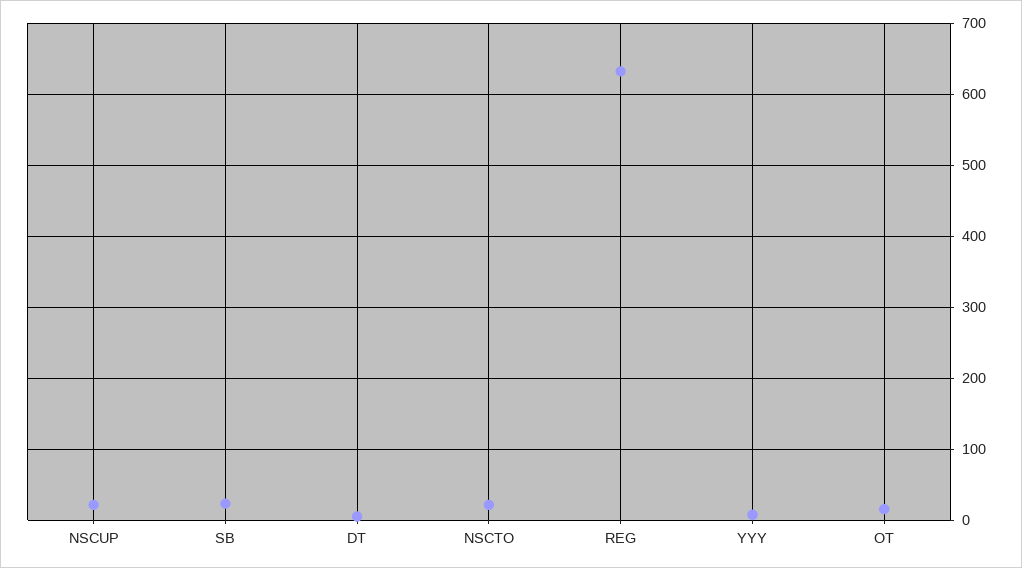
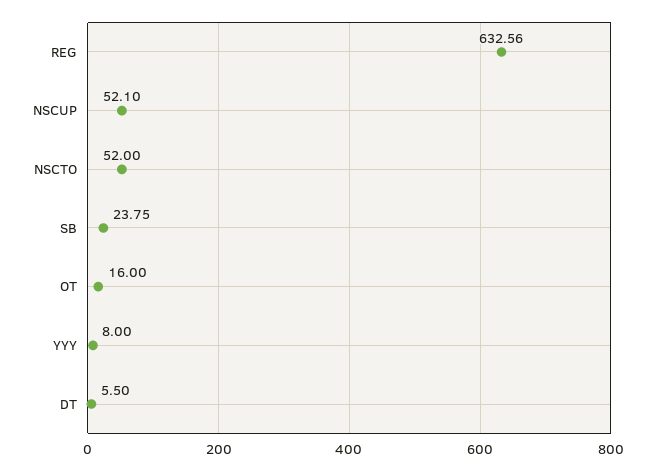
  {
-   "NSCUP": 20,
+   "NSCUP": 52.1,
    "SB": 23.75,
    "DT": 5.5,
-   "NSCTO": 20,
+   "NSCTO": 52,
    "REG": 632.56,
    "YYY": 8,
    "OT": 16
  }

